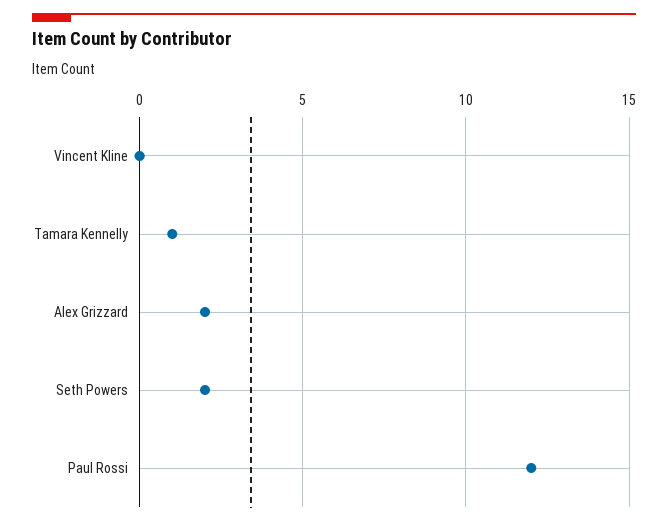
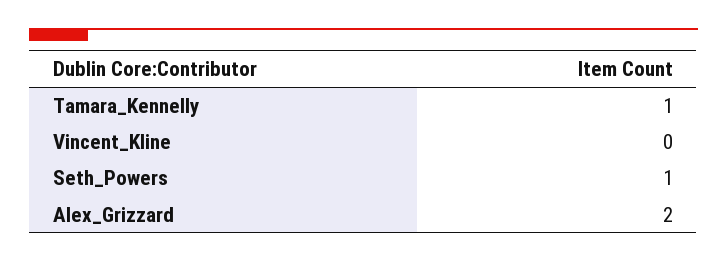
  {
    "Vincent Kline": 0,
    "Tamara Kennelly": 1,
    "Alex Grizzard": 2,
-   "Seth Powers": 2,
+   "Seth Powers": 1
-   "Paul Rossi": 12
  }

